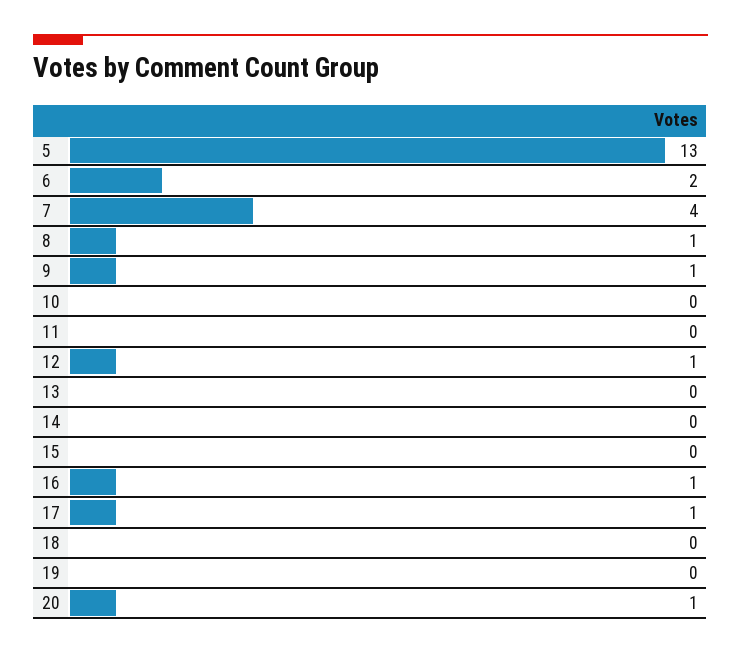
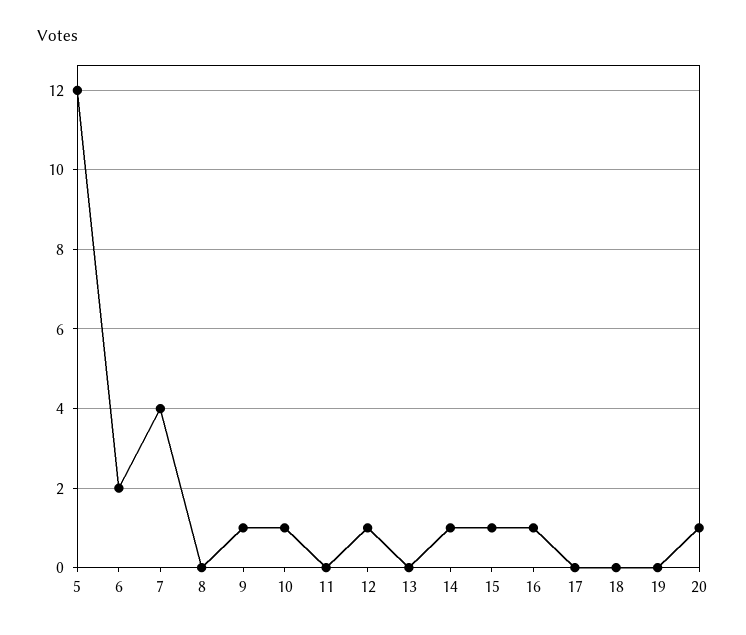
  {
-   "5": 13,
+   "5": 12,
    "6": 2,
    "7": 4,
-   "8": 1,
+   "8": 0,
    "9": 1,
-   "10": 0,
+   "10": 1,
    "11": 0,
    "12": 1,
    "13": 0,
-   "14": 0,
+   "14": 1,
-   "15": 0,
+   "15": 1,
    "16": 1,
-   "17": 1,
+   "17": 0,
    "18": 0,
    "19": 0,
    "20": 1
  }

